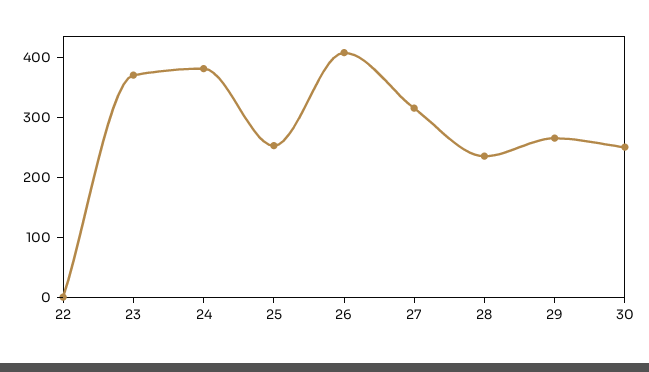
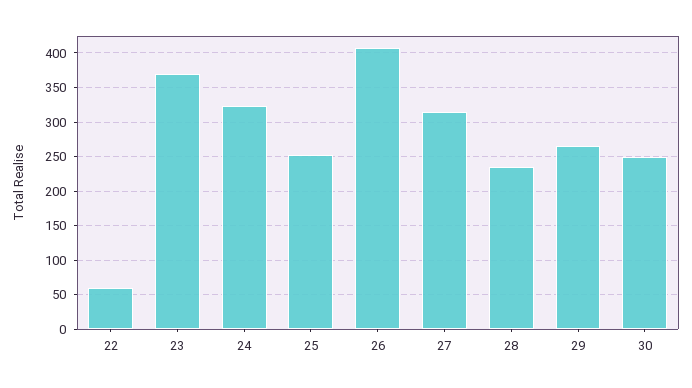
  {
-   "22": 0,
+   "22": 60,
    "23": 370,
-   "24": 380,
+   "24": 320,
    "25": 250,
    "26": 410,
    "27": 320,
    "28": 240,
    "29": 270,
    "30": 250
  }

